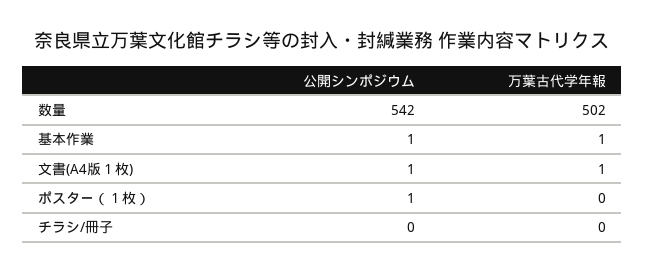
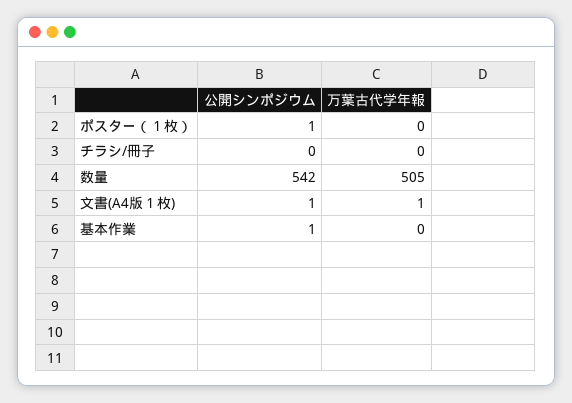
  {
    "公開シンポジウム": {
      "数量": 542,
      "基本作業": 1,
      "文書(A4版１枚)": 1,
      "ポスター（１枚）": 1,
      "チラシ/冊子": 0
    },
    "万葉古代学年報": {
-     "数量": 502,
+     "数量": 505,
-     "基本作業": 1,
+     "基本作業": 0,
      "文書(A4版１枚)": 1,
      "ポスター（１枚）": 0,
      "チラシ/冊子": 0
    }
  }

